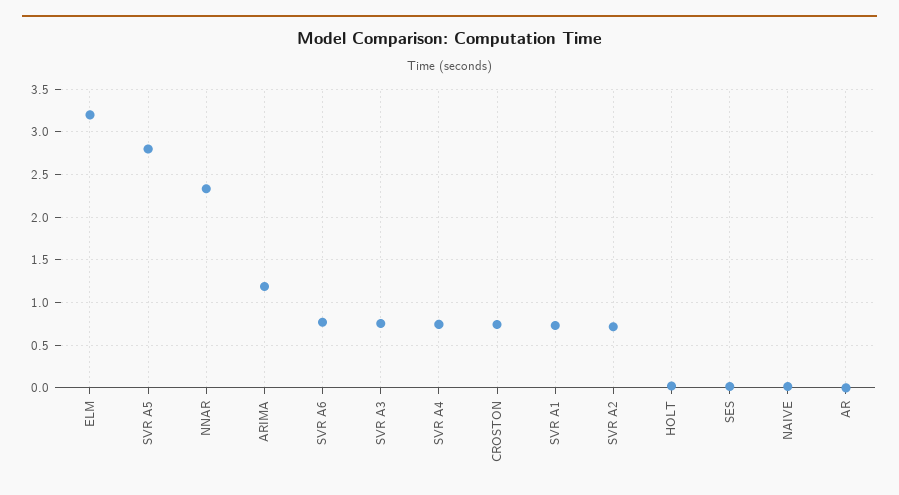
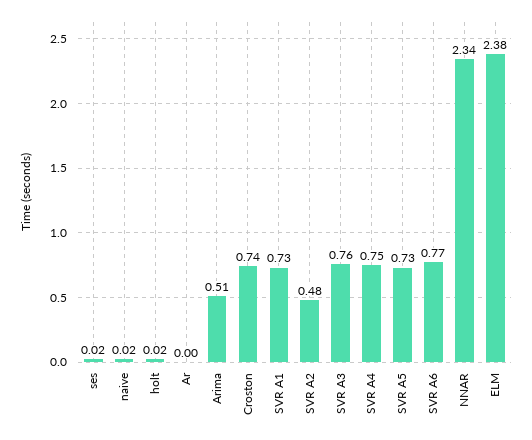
  {
-   "ELM": 3.2,
+   "ELM": 2.38,
-   "SVR A5": 2.8,
+   "SVR A5": 0.73,
    "NNAR": 2.34,
-   "ARIMA": 1.2,
+   "ARIMA": 0.51,
    "SVR A6": 0.77,
    "SVR A3": 0.76,
    "SVR A4": 0.75,
    "CROSTON": 0.74,
    "SVR A1": 0.73,
-   "SVR A2": 0.7,
+   "SVR A2": 0.48,
    "HOLT": 0.02,
    "SES": 0.02,
    "NAIVE": 0.02,
    "AR": 0
  }

